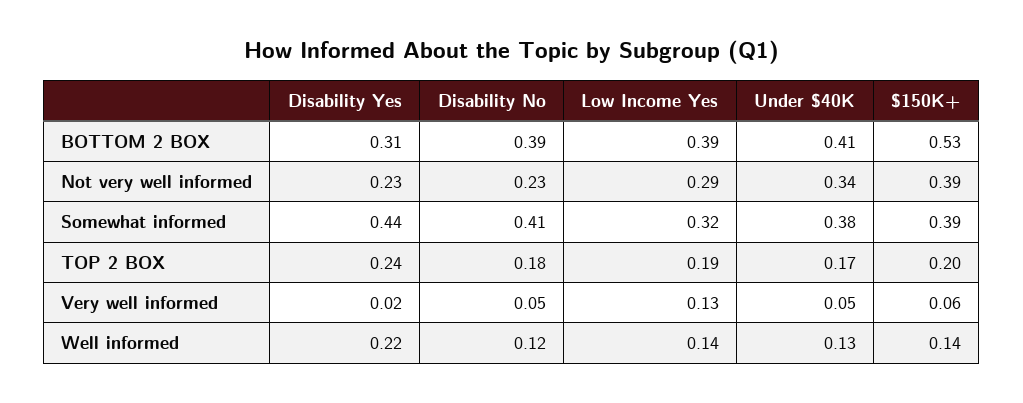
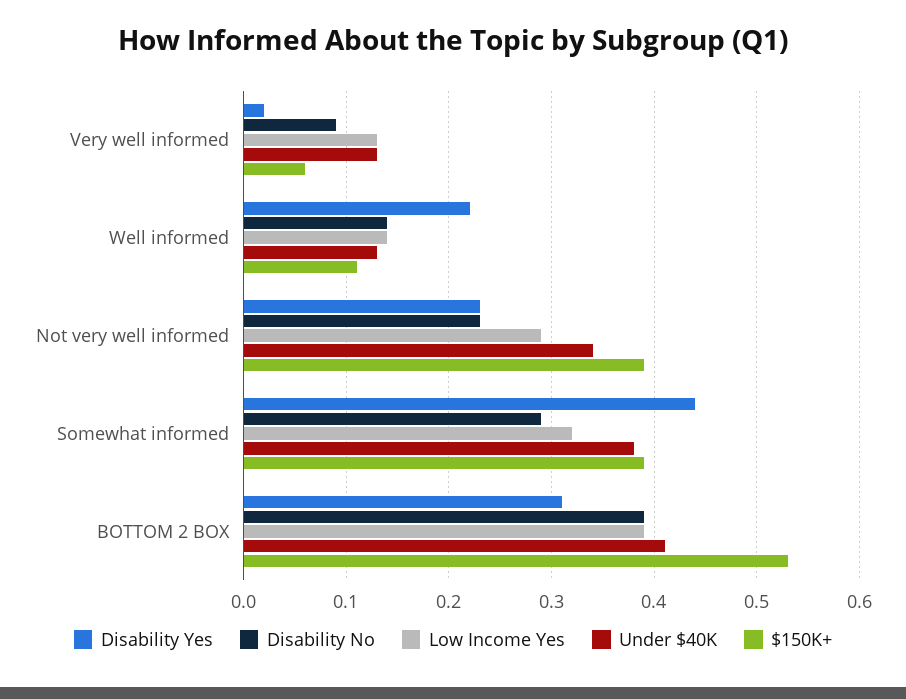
  {
    "Disability Yes": {
      "BOTTOM 2 BOX": 0.31,
      "Not very well informed": 0.23,
      "Somewhat informed": 0.44,
-     "TOP 2 BOX": 0.24,
      "Very well informed": 0.02,
      "Well informed": 0.22
    },
    "Disability No": {
      "BOTTOM 2 BOX": 0.39,
      "Not very well informed": 0.23,
-     "Somewhat informed": 0.41,
+     "Somewhat informed": 0.29,
-     "TOP 2 BOX": 0.18,
-     "Very well informed": 0.05,
+     "Very well informed": 0.09,
-     "Well informed": 0.12
+     "Well informed": 0.14
    },
    "Low Income Yes": {
      "BOTTOM 2 BOX": 0.39,
      "Not very well informed": 0.29,
      "Somewhat informed": 0.32,
-     "TOP 2 BOX": 0.19,
      "Very well informed": 0.13,
      "Well informed": 0.14
    },
    "Under $40K": {
      "BOTTOM 2 BOX": 0.41,
      "Not very well informed": 0.34,
      "Somewhat informed": 0.38,
-     "TOP 2 BOX": 0.17,
-     "Very well informed": 0.05,
+     "Very well informed": 0.13,
      "Well informed": 0.13
    },
    "$150K+": {
      "BOTTOM 2 BOX": 0.53,
      "Not very well informed": 0.39,
      "Somewhat informed": 0.39,
-     "TOP 2 BOX": 0.2,
      "Very well informed": 0.06,
-     "Well informed": 0.14
+     "Well informed": 0.11
    }
  }

